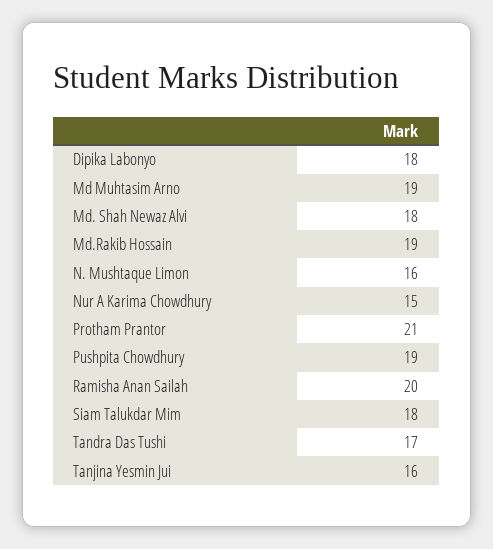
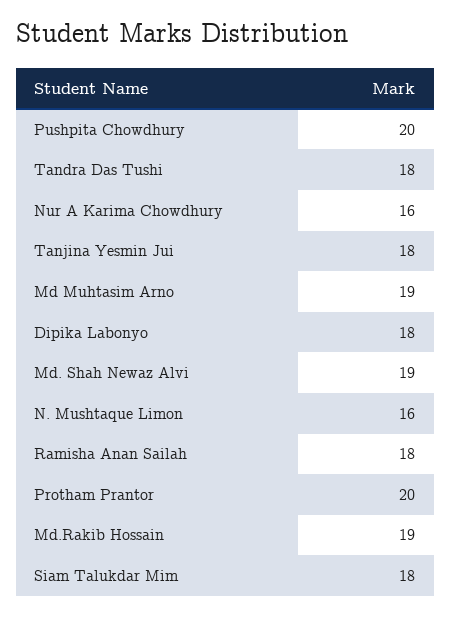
  {
    "Dipika Labonyo": 18,
    "Md Muhtasim Arno": 19,
-   "Md. Shah Newaz Alvi": 18,
+   "Md. Shah Newaz Alvi": 19,
    "Md.Rakib Hossain": 19,
    "N. Mushtaque Limon": 16,
-   "Nur A Karima Chowdhury": 15,
+   "Nur A Karima Chowdhury": 16,
-   "Protham Prantor": 21,
+   "Protham Prantor": 20,
-   "Pushpita Chowdhury": 19,
+   "Pushpita Chowdhury": 20,
-   "Ramisha Anan Sailah": 20,
+   "Ramisha Anan Sailah": 18,
    "Siam Talukdar Mim": 18,
-   "Tandra Das Tushi": 17,
+   "Tandra Das Tushi": 18,
-   "Tanjina Yesmin Jui": 16
+   "Tanjina Yesmin Jui": 18
  }

